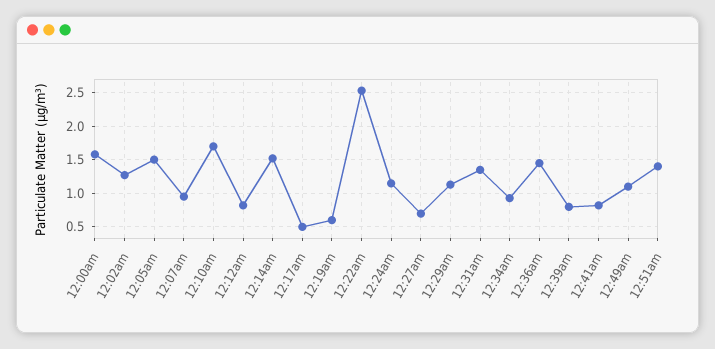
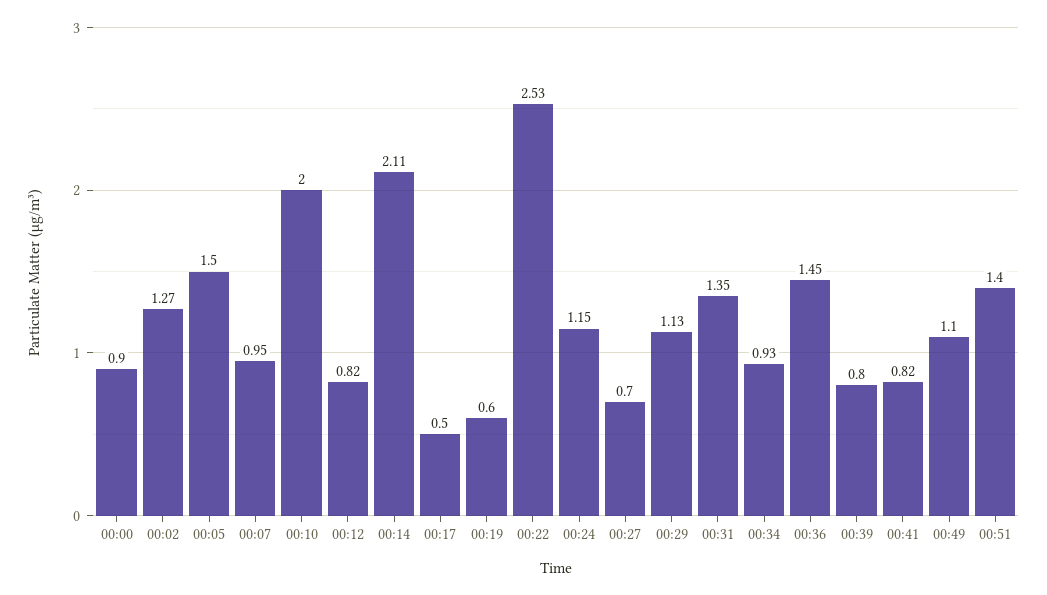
  {
-   "12:00am": 1.6,
+   "12:00am": 0.9,
    "12:02am": 1.27,
    "12:05am": 1.5,
    "12:07am": 0.95,
-   "12:10am": 1.7,
+   "12:10am": 2,
    "12:12am": 0.82,
-   "12:14am": 1.5,
+   "12:14am": 2.11,
    "12:17am": 0.5,
    "12:19am": 0.6,
    "12:22am": 2.53,
    "12:24am": 1.15,
    "12:27am": 0.7,
    "12:29am": 1.13,
    "12:31am": 1.35,
    "12:34am": 0.93,
    "12:36am": 1.45,
    "12:39am": 0.8,
    "12:41am": 0.82,
    "12:49am": 1.1,
    "12:51am": 1.4
  }

